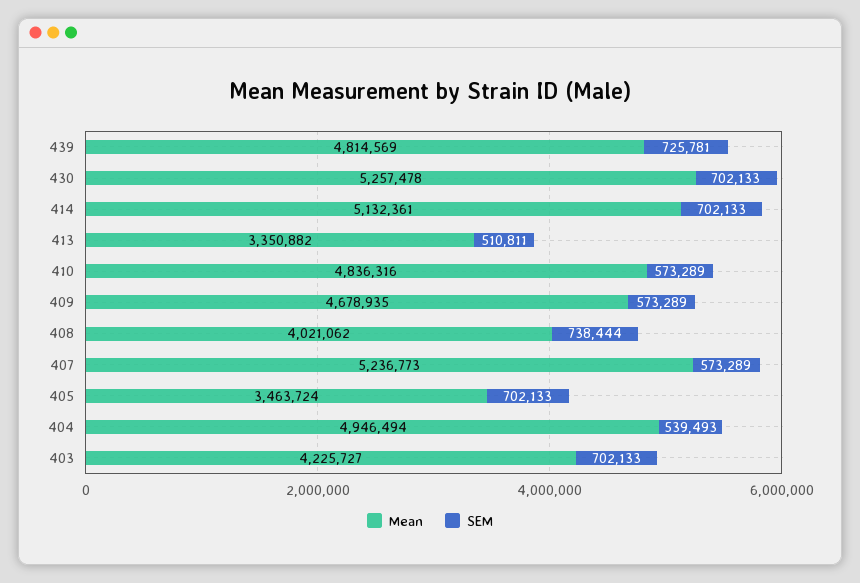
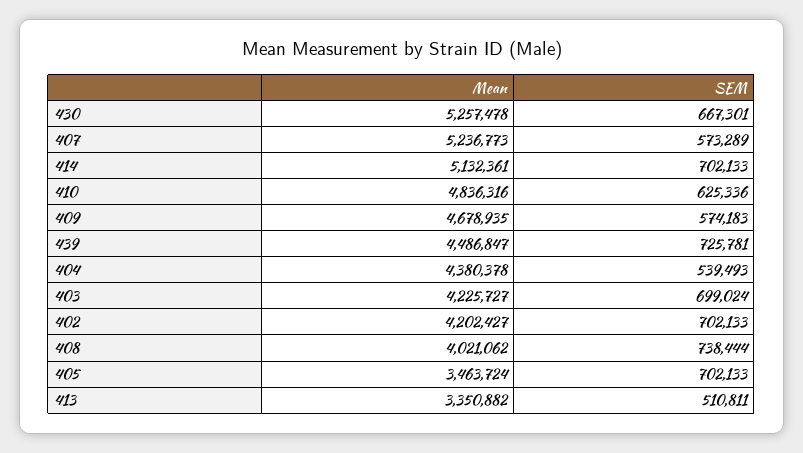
  {
    "Mean": {
-     "439": 4814569,
+     "439": 4486847,
      "430": 5257478,
      "414": 5132361,
      "413": 3350882,
      "410": 4836316,
      "409": 4678935,
      "408": 4021062,
      "407": 5236773,
      "405": 3463724,
-     "404": 4946494,
+     "404": 4380378,
-     "403": 4225727
+     "403": 4225727,
+     "402": 4202427
    },
    "SEM": {
      "439": 725781,
-     "430": 702133,
+     "430": 667301,
      "414": 702133,
      "413": 510811,
-     "410": 573289,
+     "410": 625336,
-     "409": 573289,
+     "409": 574183,
      "408": 738444,
      "407": 573289,
      "405": 702133,
      "404": 539493,
-     "403": 702133
+     "403": 699024,
+     "402": 702133
    }
  }

